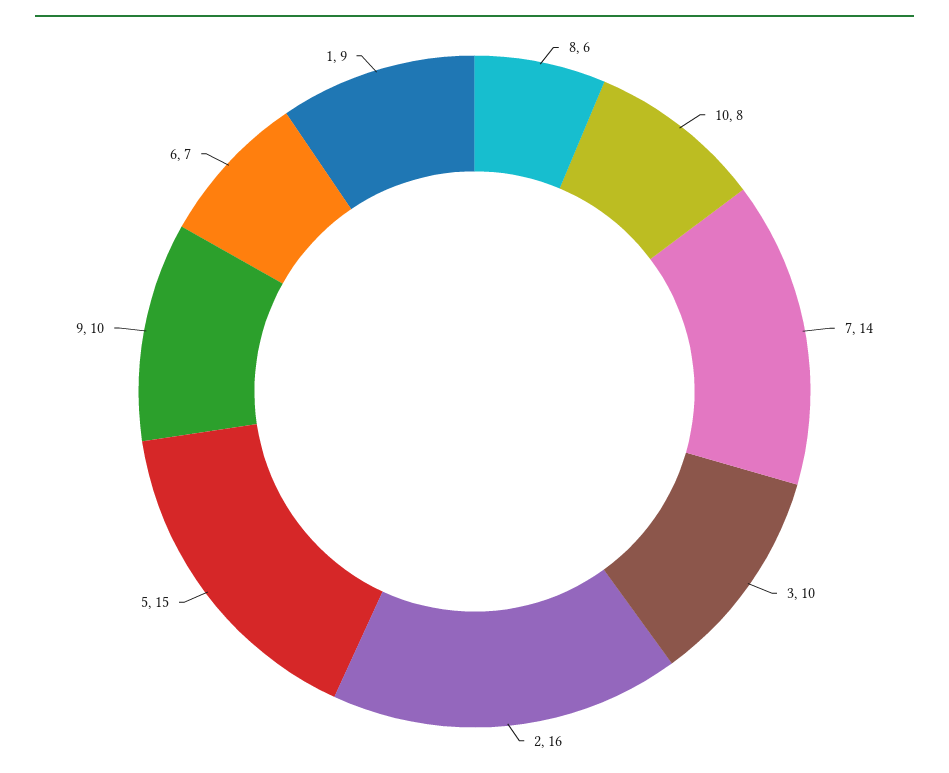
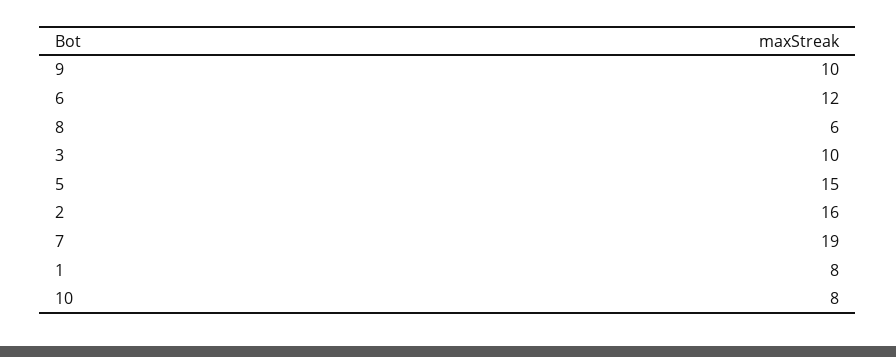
  {
    "8": 6,
    "10": 8,
-   "7": 14,
+   "7": 19,
    "3": 10,
    "2": 16,
    "5": 15,
    "9": 10,
-   "6": 7,
+   "6": 12,
-   "1": 9
+   "1": 8
  }

